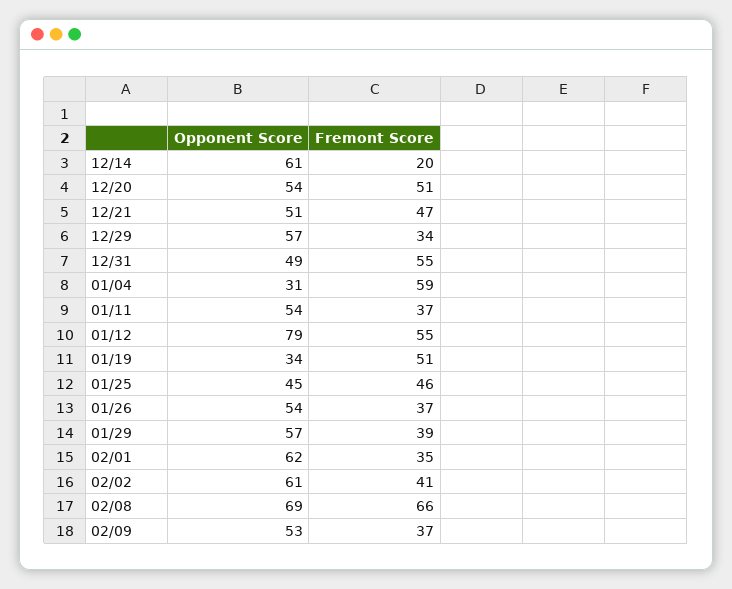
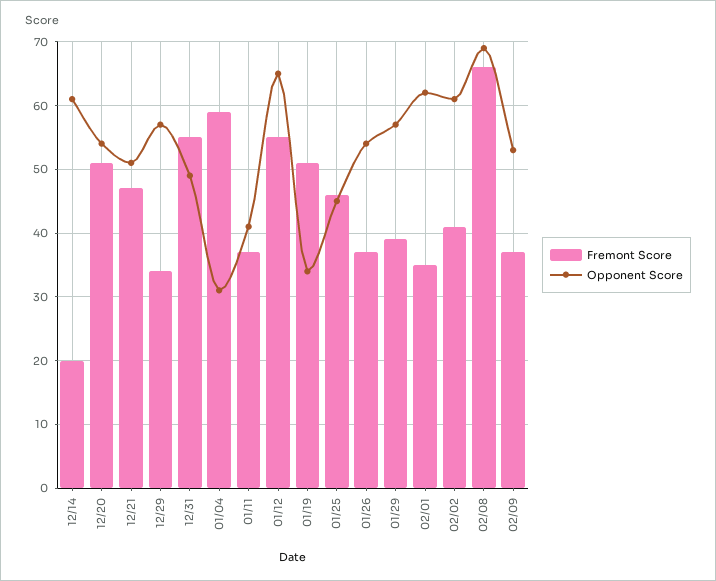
  {
    "Opponent Score": {
      "12/14": 61,
      "12/20": 54,
      "12/21": 51,
      "12/29": 57,
      "12/31": 49,
      "01/04": 31,
-     "01/11": 54,
+     "01/11": 41,
-     "01/12": 79,
+     "01/12": 65,
      "01/19": 34,
      "01/25": 45,
      "01/26": 54,
      "01/29": 57,
      "02/01": 62,
      "02/02": 61,
      "02/08": 69,
      "02/09": 53
    },
    "Fremont Score": {
      "12/14": 20,
      "12/20": 51,
      "12/21": 47,
      "12/29": 34,
      "12/31": 55,
      "01/04": 59,
      "01/11": 37,
      "01/12": 55,
      "01/19": 51,
      "01/25": 46,
      "01/26": 37,
      "01/29": 39,
      "02/01": 35,
      "02/02": 41,
      "02/08": 66,
      "02/09": 37
    }
  }

